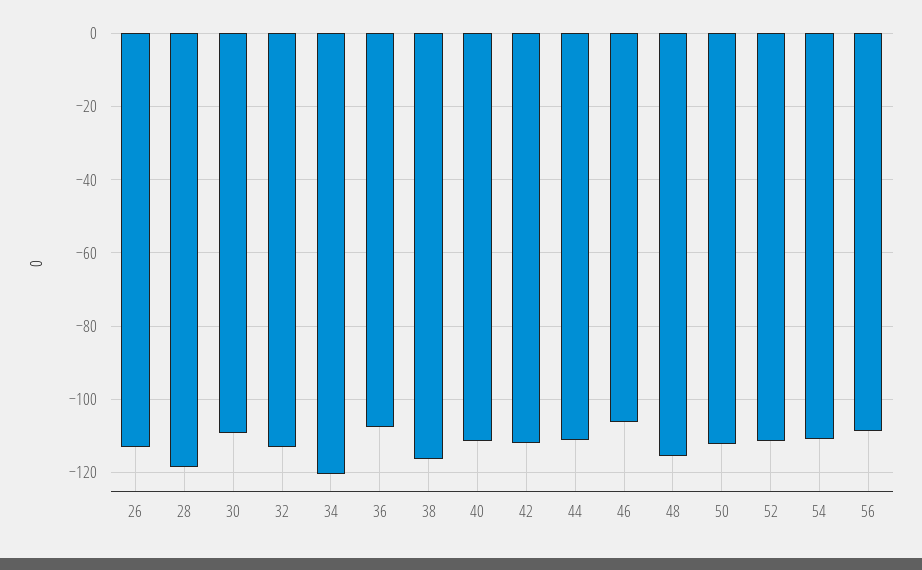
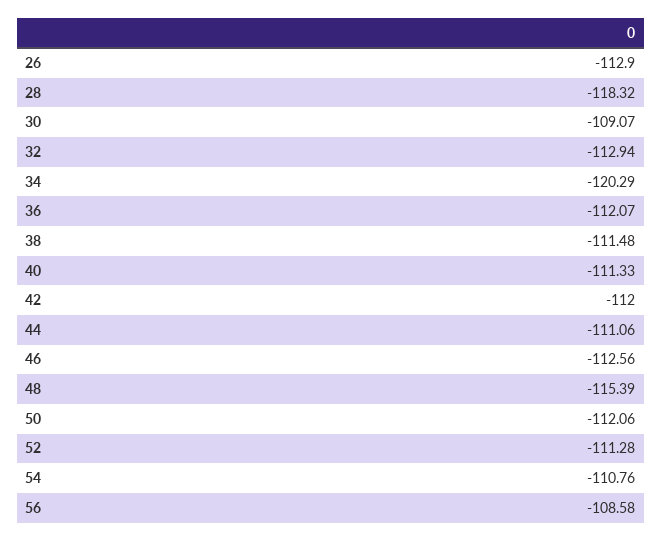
  {
    "26": -112.9,
    "28": -118.32,
    "30": -109.07,
    "32": -112.94,
    "34": -120.29,
-   "36": -108,
+   "36": -112.07,
-   "38": -116,
+   "38": -111.48,
    "40": -111.33,
    "42": -112,
    "44": -111.06,
-   "46": -106,
+   "46": -112.56,
    "48": -115.39,
    "50": -112.06,
    "52": -111.28,
    "54": -110.76,
    "56": -108.58
  }

